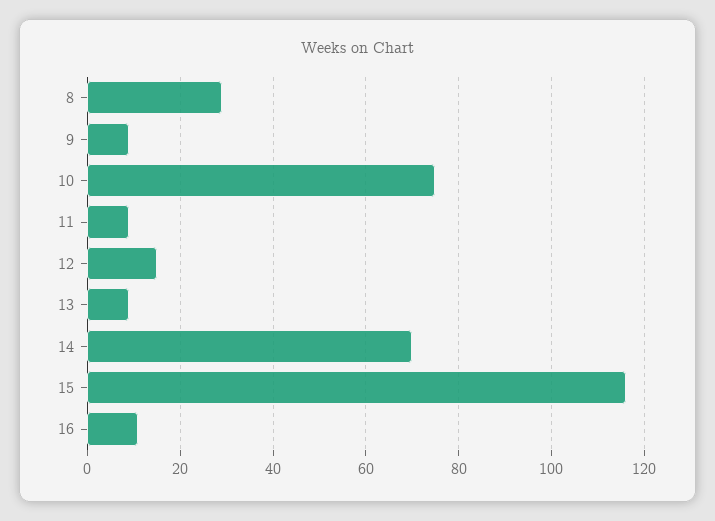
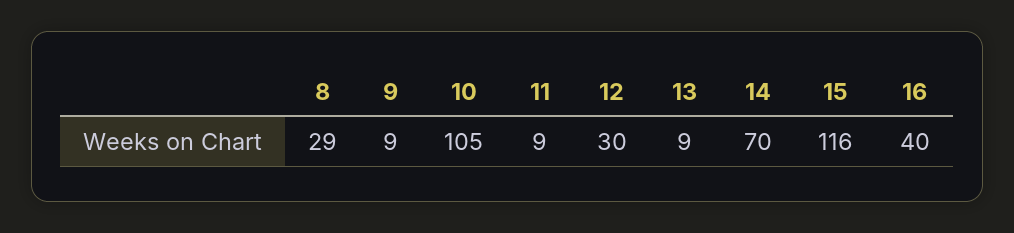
  {
    "8": 29,
    "9": 9,
-   "10": 75,
+   "10": 105,
    "11": 9,
-   "12": 15,
+   "12": 30,
    "13": 9,
    "14": 70,
    "15": 116,
-   "16": 10
+   "16": 40
  }

